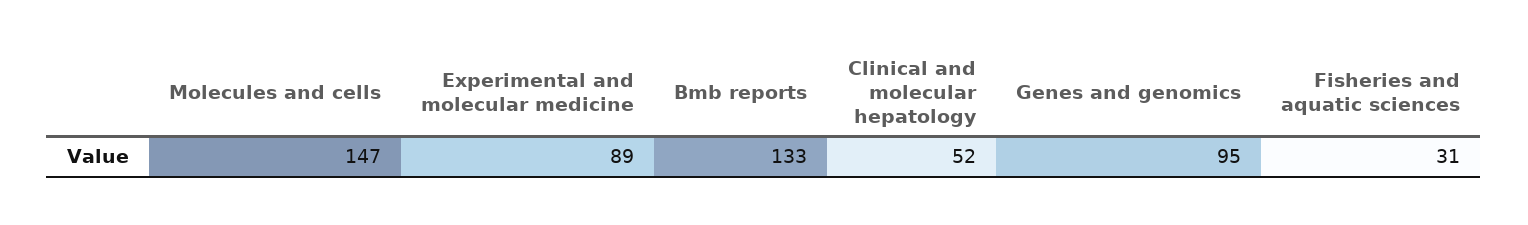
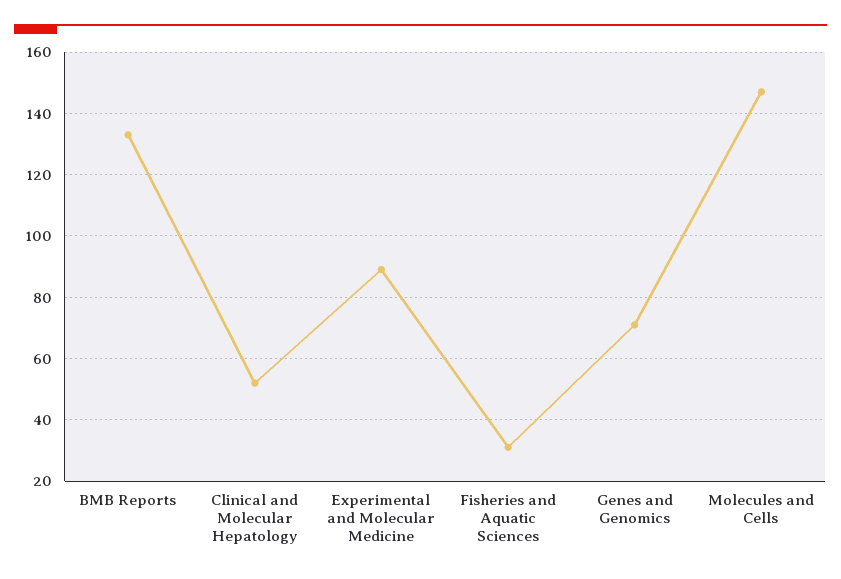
  {
    "Molecules and cells": 147,
    "Experimental and molecular medicine": 89,
    "Bmb reports": 133,
    "Clinical and molecular hepatology": 52,
-   "Genes and genomics": 95,
+   "Genes and genomics": 70,
    "Fisheries and aquatic sciences": 31
  }

